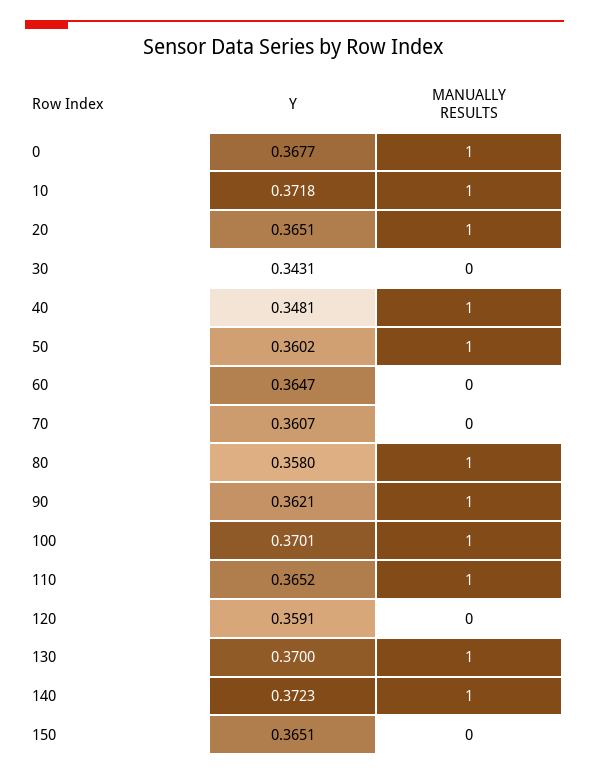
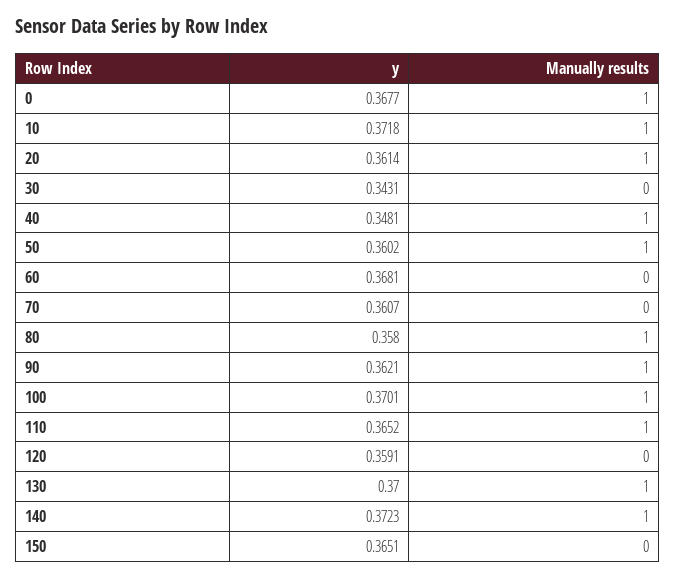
  {
    "Y": {
      "0": 0.3677,
      "10": 0.3718,
-     "20": 0.3651,
+     "20": 0.3614,
      "30": 0.3431,
      "40": 0.3481,
      "50": 0.3602,
-     "60": 0.3647,
+     "60": 0.3681,
      "70": 0.3607,
      "80": 0.358,
      "90": 0.3621,
      "100": 0.3701,
      "110": 0.3652,
      "120": 0.3591,
      "130": 0.37,
      "140": 0.3723,
      "150": 0.3651
    },
    "MANUALLY RESULTS": {
      "0": 1,
      "10": 1,
      "20": 1,
      "30": 0,
      "40": 1,
      "50": 1,
      "60": 0,
      "70": 0,
      "80": 1,
      "90": 1,
      "100": 1,
      "110": 1,
      "120": 0,
      "130": 1,
      "140": 1,
      "150": 0
    }
  }

